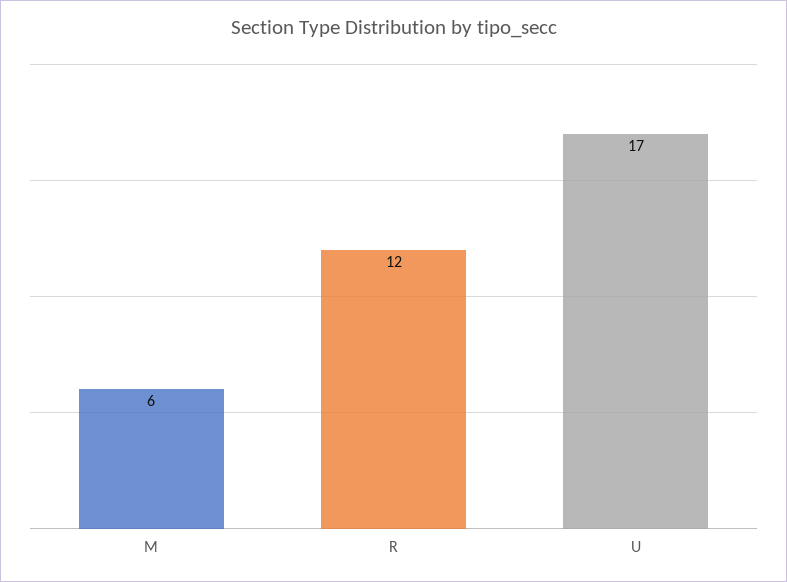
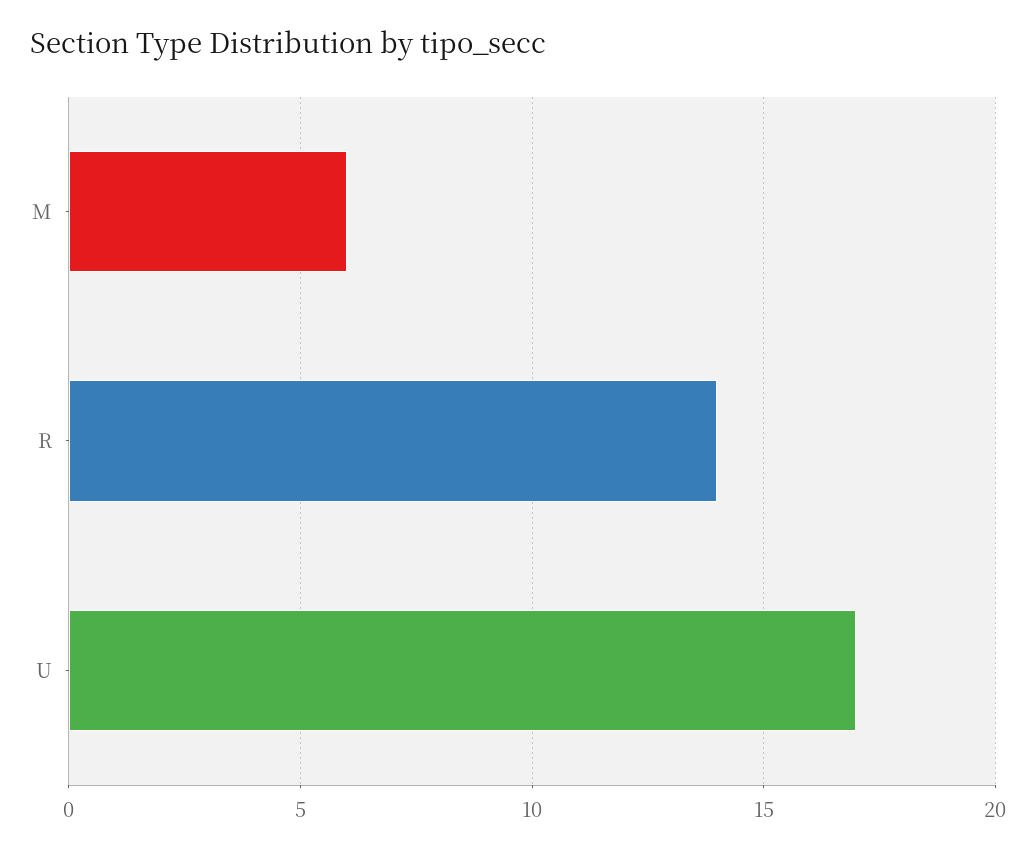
  {
    "M": 6,
-   "R": 12,
+   "R": 14,
    "U": 17
  }

